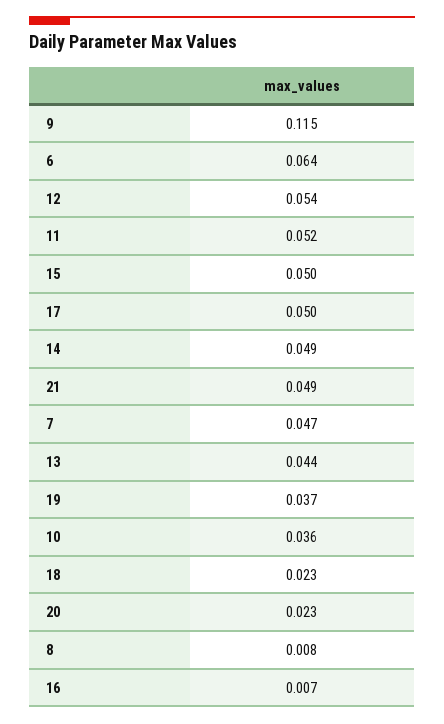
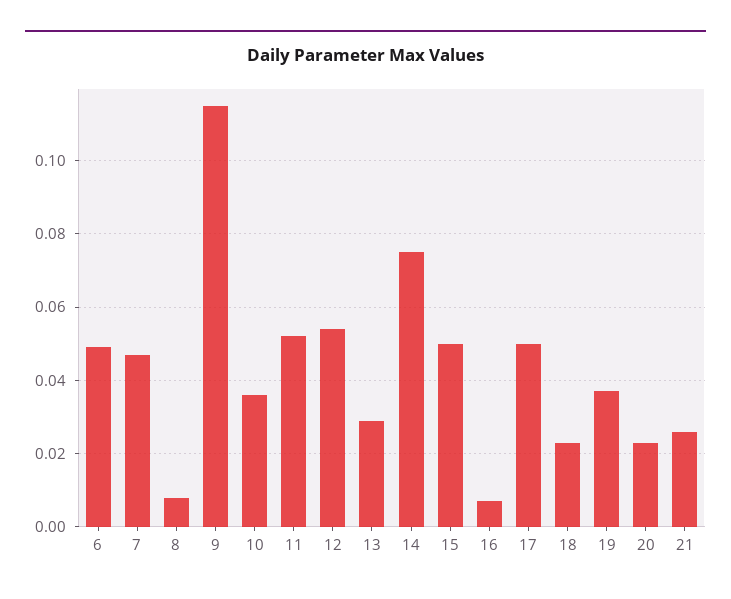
  {
    "9": 0.115,
-   "6": 0.064,
+   "6": 0.05,
    "12": 0.054,
    "11": 0.052,
    "15": 0.05,
    "17": 0.05,
-   "14": 0.049,
+   "14": 0.075,
-   "21": 0.049,
+   "21": 0.025,
    "7": 0.047,
-   "13": 0.044,
+   "13": 0.03,
    "19": 0.037,
    "10": 0.036,
    "18": 0.023,
    "20": 0.023,
    "8": 0.008,
    "16": 0.007
  }

